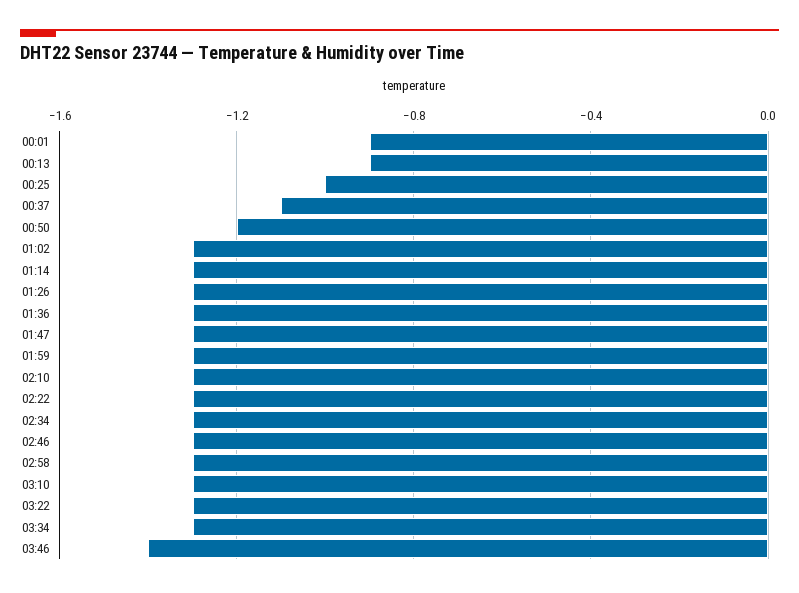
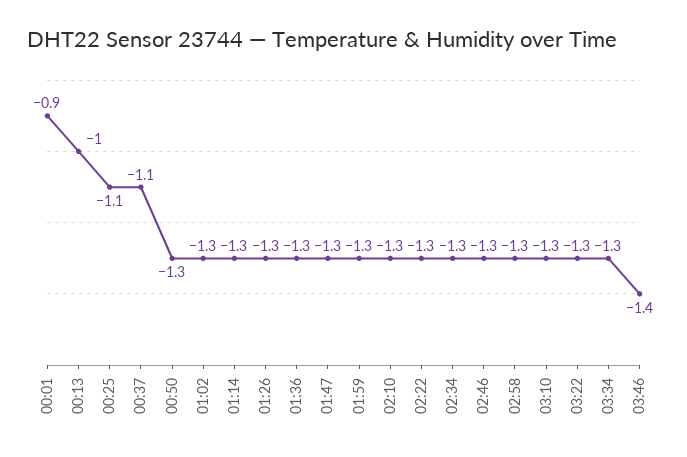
  {
    "00:01": -0.9,
-   "00:13": -0.9,
+   "00:13": -1,
-   "00:25": -1,
+   "00:25": -1.1,
    "00:37": -1.1,
-   "00:50": -1.2,
+   "00:50": -1.3,
    "01:02": -1.3,
    "01:14": -1.3,
    "01:26": -1.3,
    "01:36": -1.3,
    "01:47": -1.3,
    "01:59": -1.3,
    "02:10": -1.3,
    "02:22": -1.3,
    "02:34": -1.3,
    "02:46": -1.3,
    "02:58": -1.3,
    "03:10": -1.3,
    "03:22": -1.3,
    "03:34": -1.3,
    "03:46": -1.4
  }

